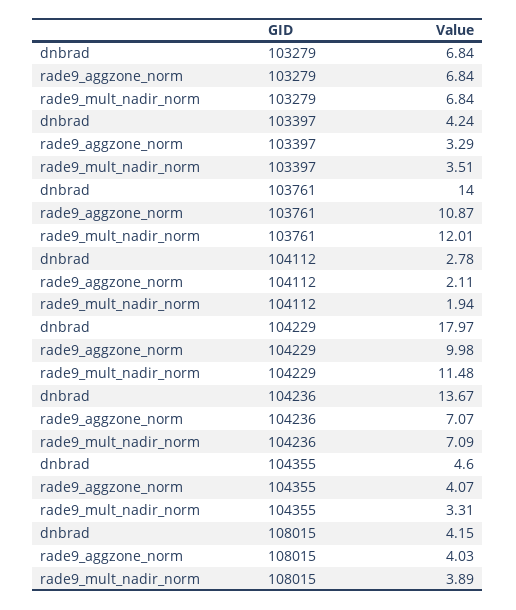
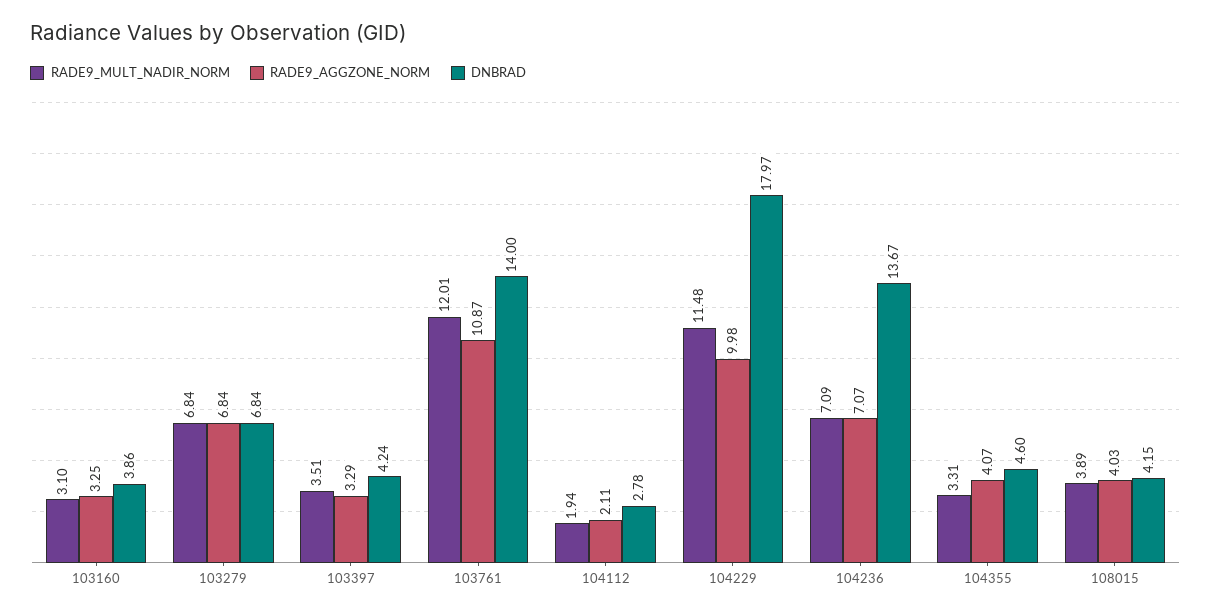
  {
    "dnbrad": {
      "103279": 6.84,
      "103397": 4.24,
      "103761": 14,
      "104112": 2.78,
      "104229": 17.97,
      "104236": 13.67,
      "104355": 4.6,
-     "108015": 4.15
+     "108015": 4.15,
+     "103160": 3.86
    },
    "rade9_aggzone_norm": {
      "103279": 6.84,
      "103397": 3.29,
      "103761": 10.87,
      "104112": 2.11,
      "104229": 9.98,
      "104236": 7.07,
      "104355": 4.07,
-     "108015": 4.03
+     "108015": 4.03,
+     "103160": 3.25
    },
    "rade9_mult_nadir_norm": {
      "103279": 6.84,
      "103397": 3.51,
      "103761": 12.01,
      "104112": 1.94,
      "104229": 11.48,
      "104236": 7.09,
      "104355": 3.31,
-     "108015": 3.89
+     "108015": 3.89,
+     "103160": 3.1
    }
  }

